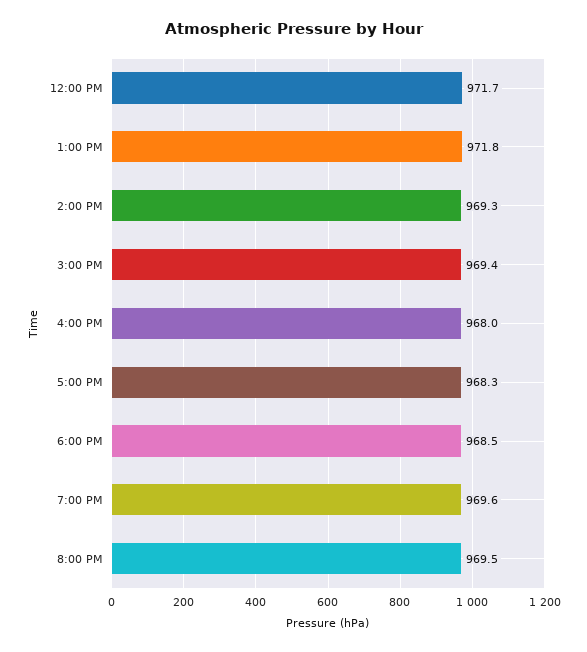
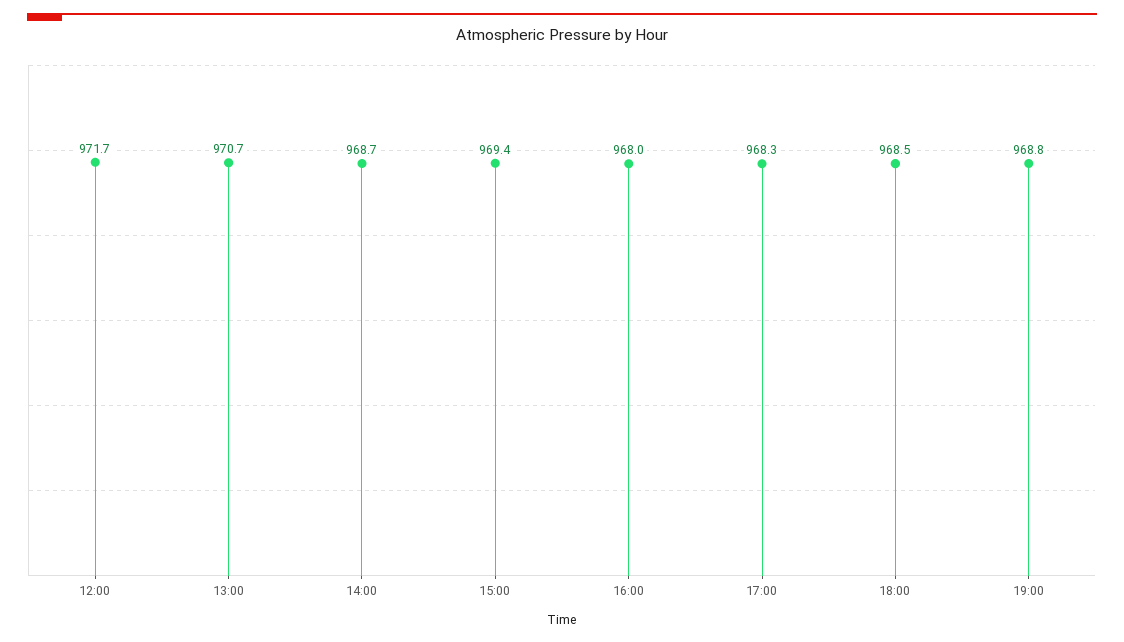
  {
    "12:00 PM": 971.7,
-   "1:00 PM": 971.8,
+   "1:00 PM": 970.7,
-   "2:00 PM": 969.3,
+   "2:00 PM": 968.7,
    "3:00 PM": 969.4,
    "4:00 PM": 968,
    "5:00 PM": 968.3,
    "6:00 PM": 968.5,
-   "7:00 PM": 969.6,
+   "7:00 PM": 968.8
-   "8:00 PM": 969.5
  }

